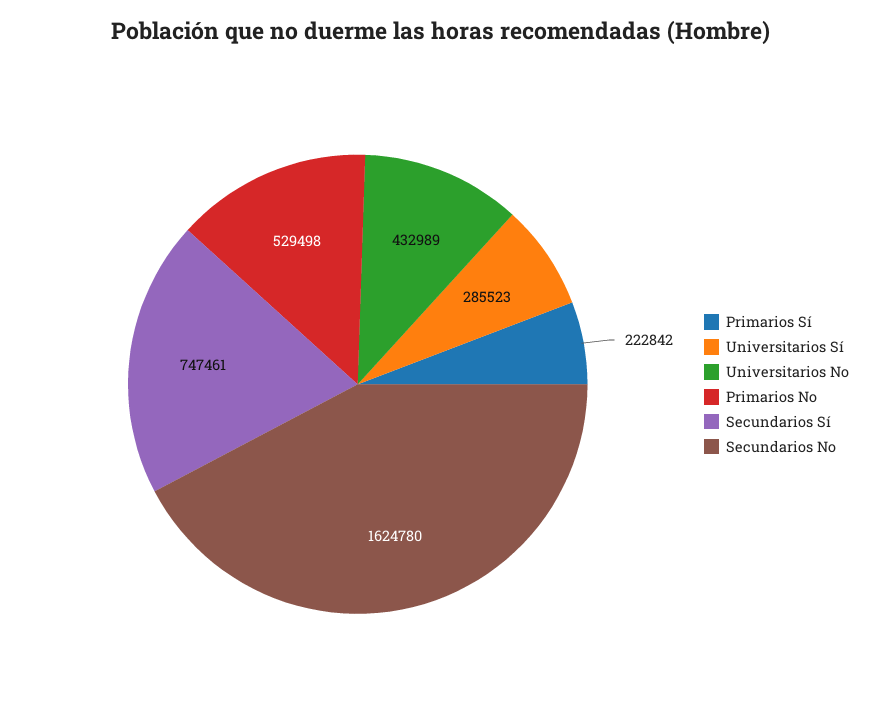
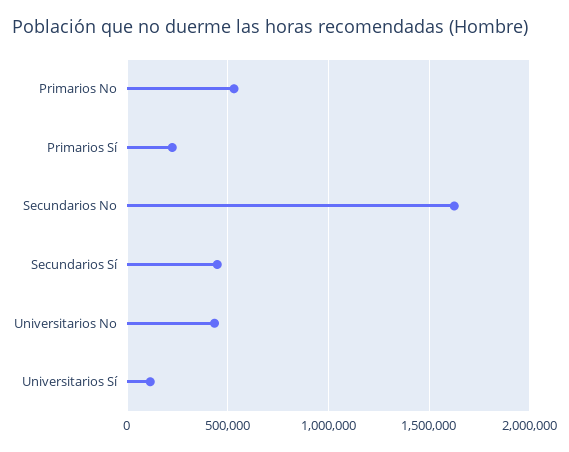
  {
    "Primarios Sí": 222842,
-   "Universitarios Sí": 285523,
+   "Universitarios Sí": 100000,
    "Universitarios No": 432989,
    "Primarios No": 529498,
-   "Secundarios Sí": 747461,
+   "Secundarios Sí": 450000,
    "Secundarios No": 1624780
  }

